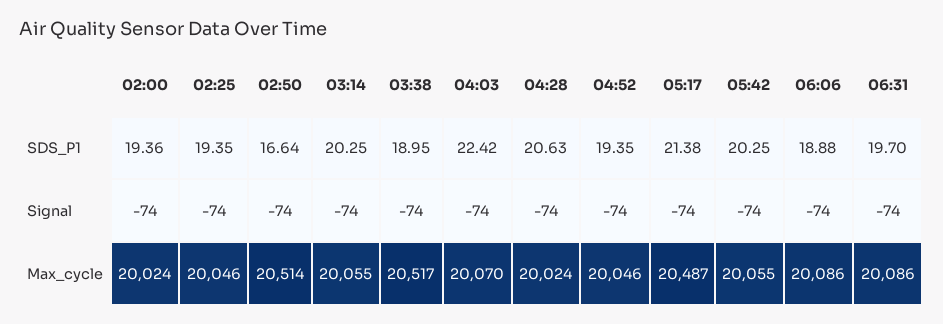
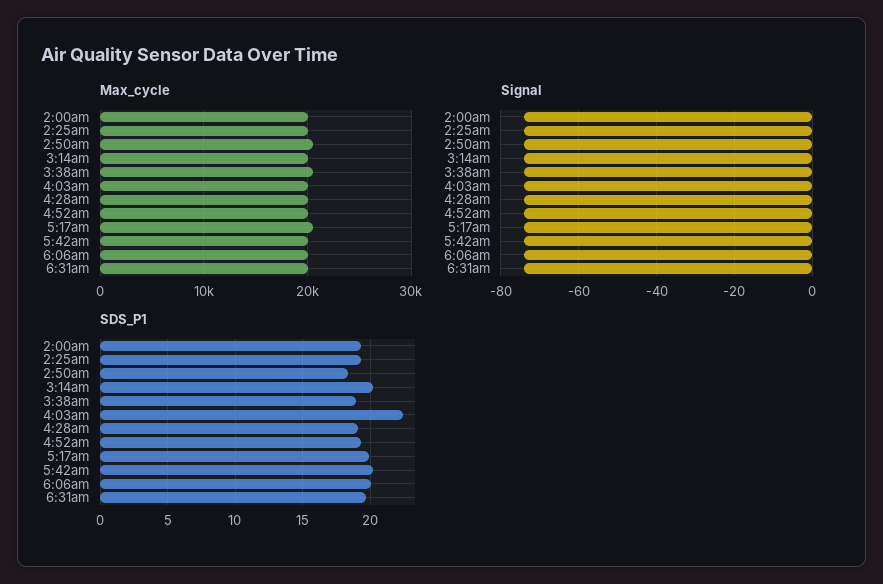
  {
    "SDS_P1": {
      "02:00": 19.36,
      "02:25": 19.35,
-     "02:50": 16.64,
+     "02:50": 18.5,
      "03:14": 20.25,
      "03:38": 18.95,
      "04:03": 22.42,
-     "04:28": 20.63,
+     "04:28": 19,
      "04:52": 19.35,
-     "05:17": 21.38,
+     "05:17": 20,
      "05:42": 20.25,
-     "06:06": 18.88,
+     "06:06": 20,
      "06:31": 19.7
    },
    "Signal": {
      "02:00": -74,
      "02:25": -74,
      "02:50": -74,
      "03:14": -74,
      "03:38": -74,
      "04:03": -74,
      "04:28": -74,
      "04:52": -74,
      "05:17": -74,
      "05:42": -74,
      "06:06": -74,
      "06:31": -74
    },
    "Max_cycle": {
      "02:00": 20024,
      "02:25": 20046,
      "02:50": 20514,
      "03:14": 20055,
      "03:38": 20517,
      "04:03": 20070,
      "04:28": 20024,
      "04:52": 20046,
      "05:17": 20487,
      "05:42": 20055,
      "06:06": 20086,
      "06:31": 20086
    }
  }

